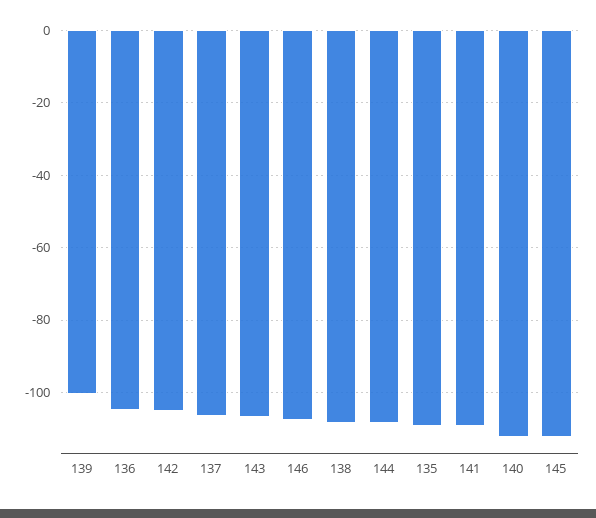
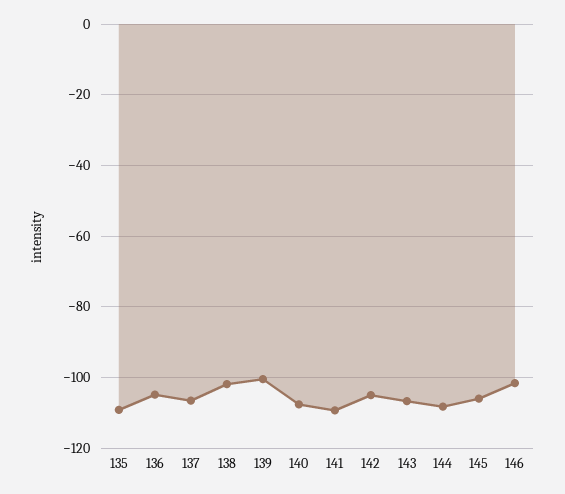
  {
    "139": -100,
    "136": -104,
    "142": -106,
    "137": -106,
    "143": -106,
-   "146": -108,
+   "146": -102,
-   "138": -108,
+   "138": -102,
    "144": -108,
    "135": -110,
    "141": -110,
-   "140": -112,
+   "140": -108,
-   "145": -112
+   "145": -106
  }

